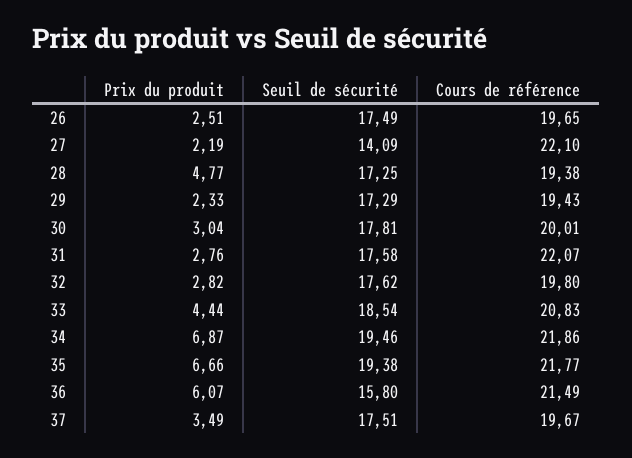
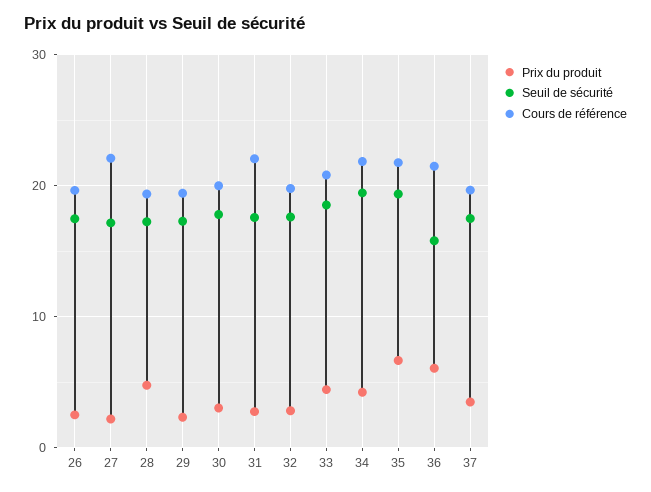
  {
    "Prix du produit": {
      "26": 2.51,
      "27": 2.19,
      "28": 4.77,
      "29": 2.33,
      "30": 3.04,
      "31": 2.76,
      "32": 2.82,
      "33": 4.44,
-     "34": 6.87,
+     "34": 4,
      "35": 6.66,
      "36": 6.07,
      "37": 3.49
    },
    "Seuil de sécurité": {
      "26": 17.49,
-     "27": 14.09,
+     "27": 17,
      "28": 17.25,
      "29": 17.29,
      "30": 17.81,
      "31": 17.58,
      "32": 17.62,
      "33": 18.54,
      "34": 19.46,
      "35": 19.38,
      "36": 15.8,
      "37": 17.51
    },
    "Cours de référence": {
      "26": 19.65,
      "27": 22.1,
      "28": 19.38,
      "29": 19.43,
      "30": 20.01,
      "31": 22.07,
      "32": 19.8,
      "33": 20.83,
      "34": 21.86,
      "35": 21.77,
      "36": 21.49,
      "37": 19.67
    }
  }

